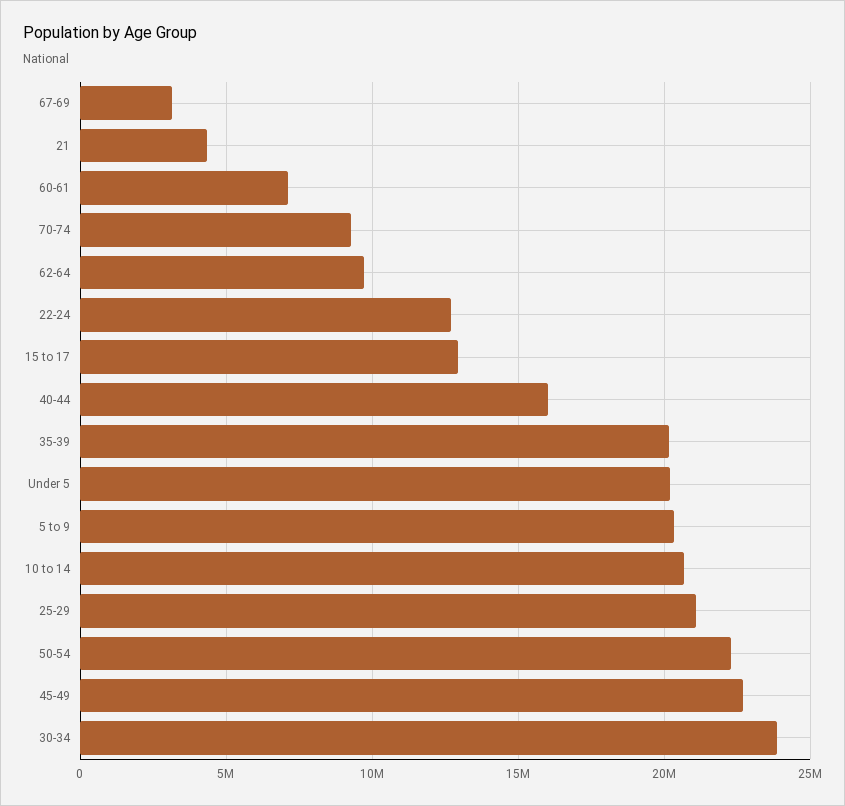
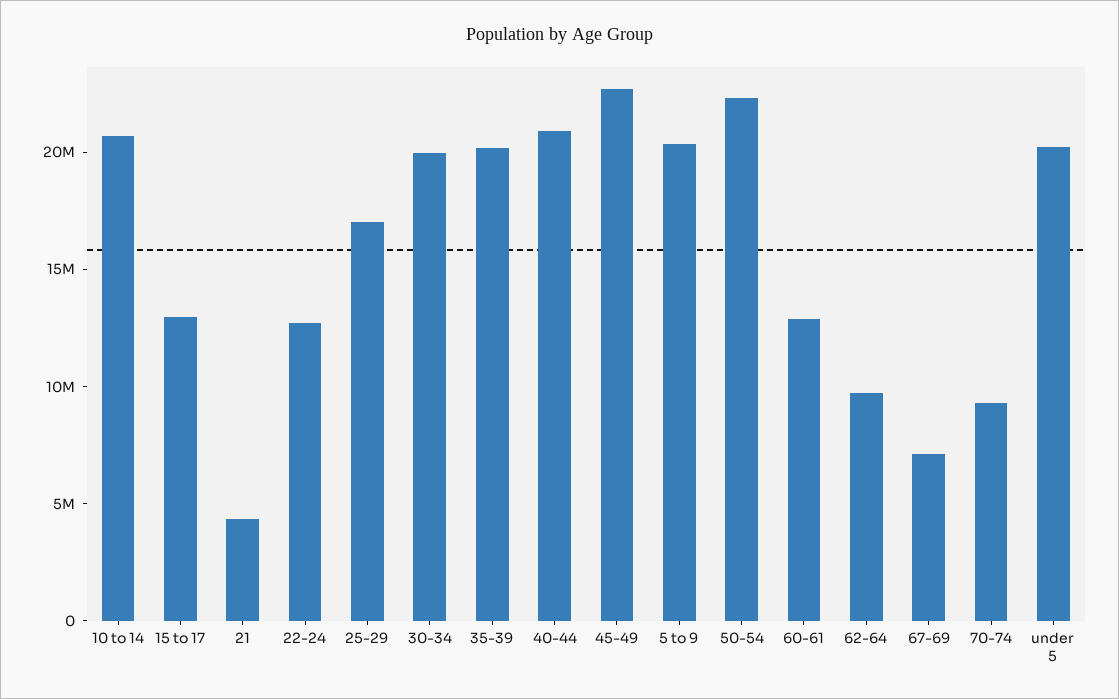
  {
-   "67-69": 3000000,
+   "67-69": 7000000,
    "21": 4500000,
-   "60-61": 7000000,
+   "60-61": 13000000,
    "70-74": 9500000,
    "62-64": 9500000,
    "22-24": 12500000,
    "15 to 17": 13000000,
-   "40-44": 16000000,
+   "40-44": 21000000,
    "35-39": 20000000,
    "Under 5": 20000000,
    "5 to 9": 20500000,
    "10 to 14": 20500000,
-   "25-29": 21000000,
+   "25-29": 17000000,
    "50-54": 22500000,
    "45-49": 22500000,
-   "30-34": 24000000
+   "30-34": 20000000
  }

